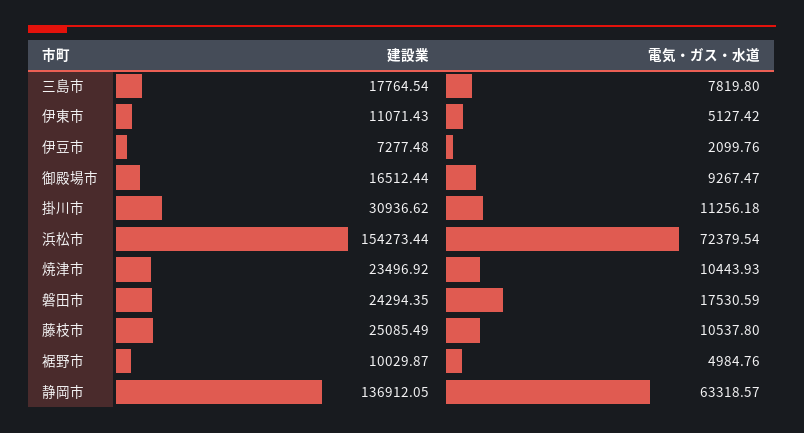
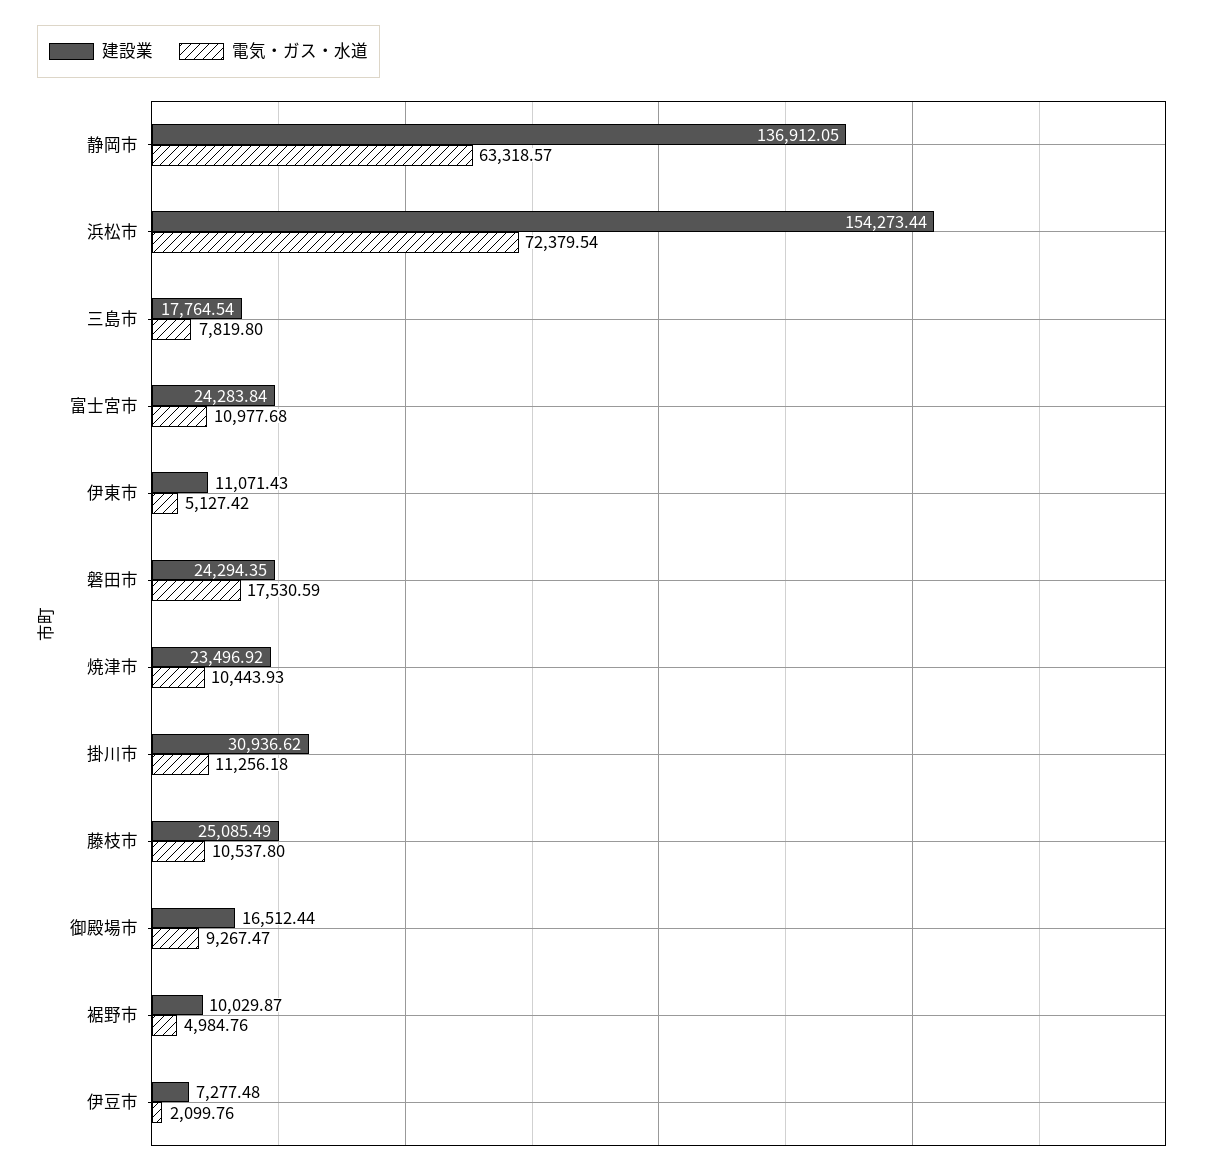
  {
    "建設業": {
      "三島市": 17764.54,
      "伊東市": 11071.43,
      "伊豆市": 7277.48,
      "御殿場市": 16512.44,
      "掛川市": 30936.62,
      "浜松市": 154273.44,
      "焼津市": 23496.92,
      "磐田市": 24294.35,
      "藤枝市": 25085.49,
      "裾野市": 10029.87,
-     "静岡市": 136912.05
+     "静岡市": 136912.05,
+     "富士宮市": 24283.84
    },
    "電気・ガス・水道": {
      "三島市": 7819.8,
      "伊東市": 5127.42,
      "伊豆市": 2099.76,
      "御殿場市": 9267.47,
      "掛川市": 11256.18,
      "浜松市": 72379.54,
      "焼津市": 10443.93,
      "磐田市": 17530.59,
      "藤枝市": 10537.8,
      "裾野市": 4984.76,
-     "静岡市": 63318.57
+     "静岡市": 63318.57,
+     "富士宮市": 10977.68
    }
  }

